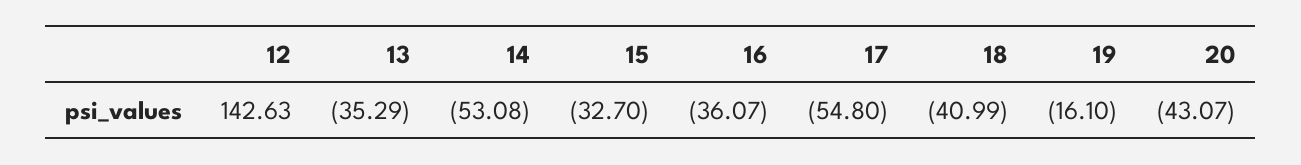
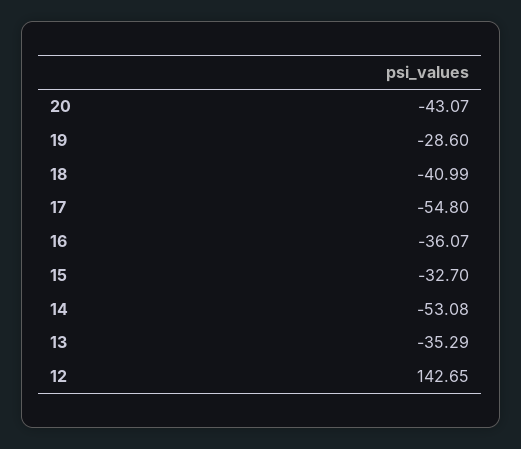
  {
-   "12": 142.63,
+   "12": 142.65,
    "13": -35.29,
    "14": -53.08,
    "15": -32.7,
    "16": -36.07,
    "17": -54.8,
    "18": -40.99,
-   "19": -16.1,
+   "19": -28.6,
    "20": -43.07
  }

